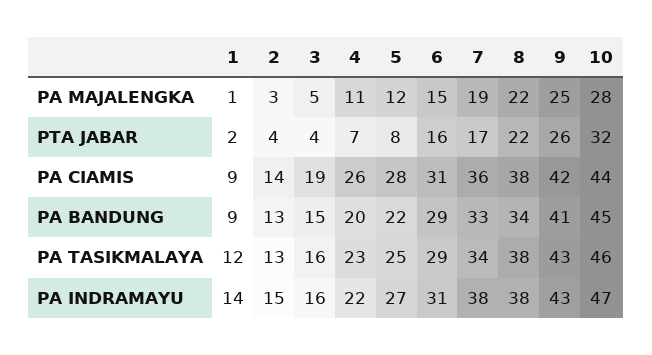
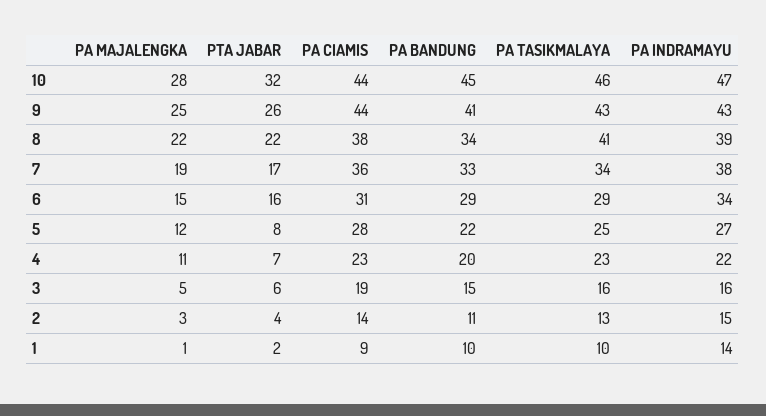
  {
    "1": {
      "PA MAJALENGKA": 1,
      "PTA JABAR": 2,
      "PA CIAMIS": 9,
-     "PA BANDUNG": 9,
+     "PA BANDUNG": 10,
-     "PA TASIKMALAYA": 12,
+     "PA TASIKMALAYA": 10,
      "PA INDRAMAYU": 14
    },
    "2": {
      "PA MAJALENGKA": 3,
      "PTA JABAR": 4,
      "PA CIAMIS": 14,
-     "PA BANDUNG": 13,
+     "PA BANDUNG": 11,
      "PA TASIKMALAYA": 13,
      "PA INDRAMAYU": 15
    },
    "3": {
      "PA MAJALENGKA": 5,
-     "PTA JABAR": 4,
+     "PTA JABAR": 6,
      "PA CIAMIS": 19,
      "PA BANDUNG": 15,
      "PA TASIKMALAYA": 16,
      "PA INDRAMAYU": 16
    },
    "4": {
      "PA MAJALENGKA": 11,
      "PTA JABAR": 7,
-     "PA CIAMIS": 26,
+     "PA CIAMIS": 23,
      "PA BANDUNG": 20,
      "PA TASIKMALAYA": 23,
      "PA INDRAMAYU": 22
    },
    "5": {
      "PA MAJALENGKA": 12,
      "PTA JABAR": 8,
      "PA CIAMIS": 28,
      "PA BANDUNG": 22,
      "PA TASIKMALAYA": 25,
      "PA INDRAMAYU": 27
    },
    "6": {
      "PA MAJALENGKA": 15,
      "PTA JABAR": 16,
      "PA CIAMIS": 31,
      "PA BANDUNG": 29,
      "PA TASIKMALAYA": 29,
-     "PA INDRAMAYU": 31
+     "PA INDRAMAYU": 34
    },
    "7": {
      "PA MAJALENGKA": 19,
      "PTA JABAR": 17,
      "PA CIAMIS": 36,
      "PA BANDUNG": 33,
      "PA TASIKMALAYA": 34,
      "PA INDRAMAYU": 38
    },
    "8": {
      "PA MAJALENGKA": 22,
      "PTA JABAR": 22,
      "PA CIAMIS": 38,
      "PA BANDUNG": 34,
-     "PA TASIKMALAYA": 38,
+     "PA TASIKMALAYA": 41,
-     "PA INDRAMAYU": 38
+     "PA INDRAMAYU": 39
    },
    "9": {
      "PA MAJALENGKA": 25,
      "PTA JABAR": 26,
-     "PA CIAMIS": 42,
+     "PA CIAMIS": 44,
      "PA BANDUNG": 41,
      "PA TASIKMALAYA": 43,
      "PA INDRAMAYU": 43
    },
    "10": {
      "PA MAJALENGKA": 28,
      "PTA JABAR": 32,
      "PA CIAMIS": 44,
      "PA BANDUNG": 45,
      "PA TASIKMALAYA": 46,
      "PA INDRAMAYU": 47
    }
  }

